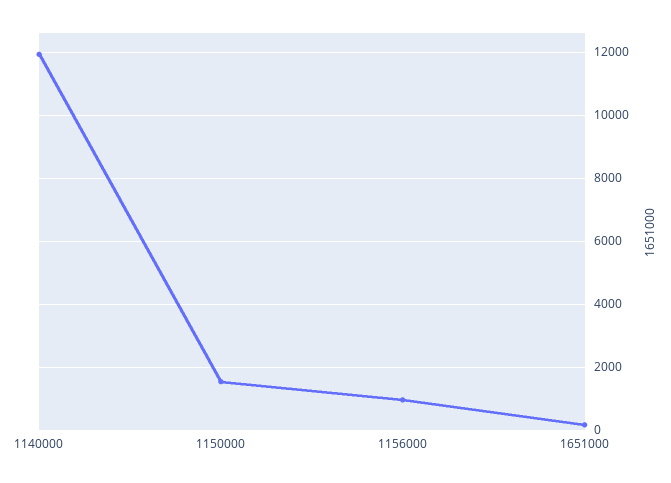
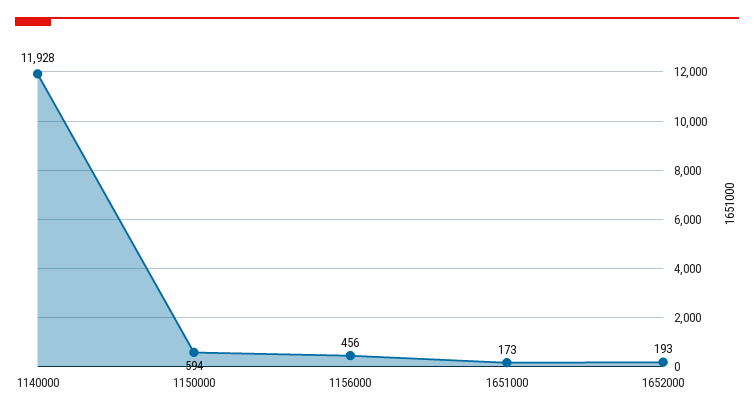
  {
    "1140000": 11928,
-   "1150000": 1600,
+   "1150000": 594,
-   "1156000": 1000,
+   "1156000": 456,
-   "1651000": 173
+   "1651000": 173,
+   "1652000": 193
  }

